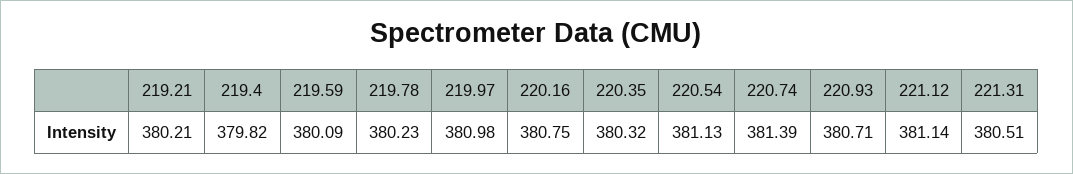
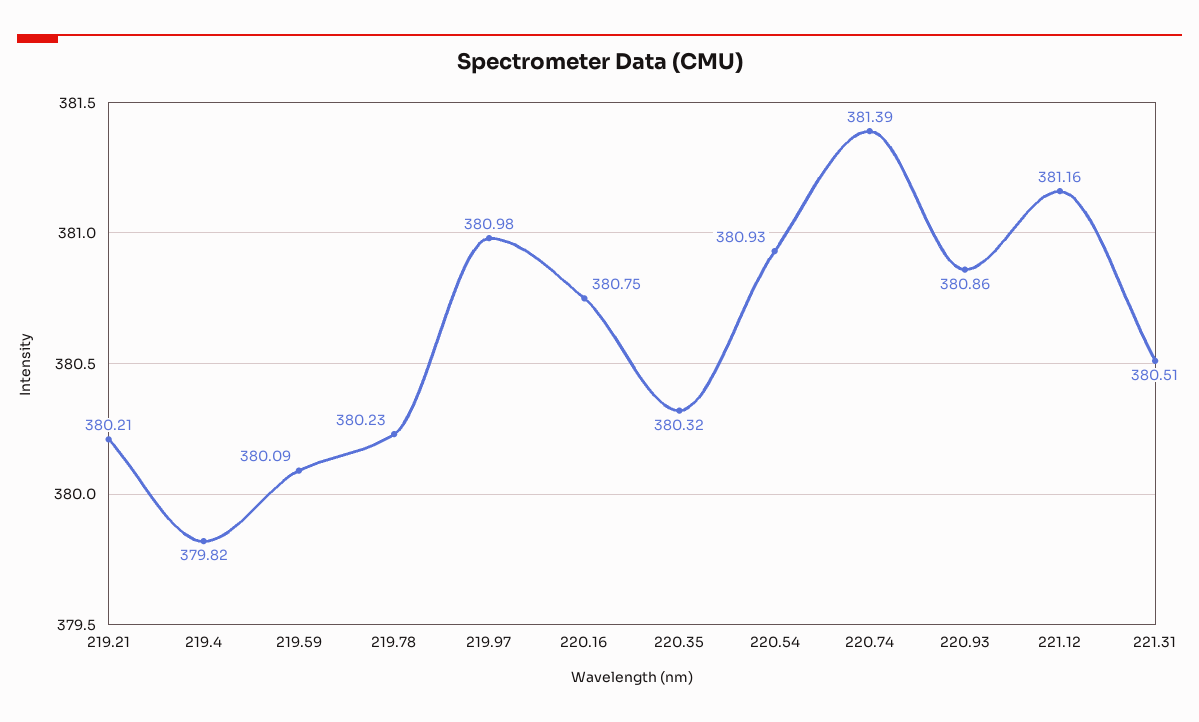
  {
    "219.21": 380.21,
    "219.4": 379.82,
    "219.59": 380.09,
    "219.78": 380.23,
    "219.97": 380.98,
    "220.16": 380.75,
    "220.35": 380.32,
-   "220.54": 381.13,
+   "220.54": 380.93,
    "220.74": 381.39,
-   "220.93": 380.71,
+   "220.93": 380.86,
-   "221.12": 381.14,
+   "221.12": 381.16,
    "221.31": 380.51
  }

